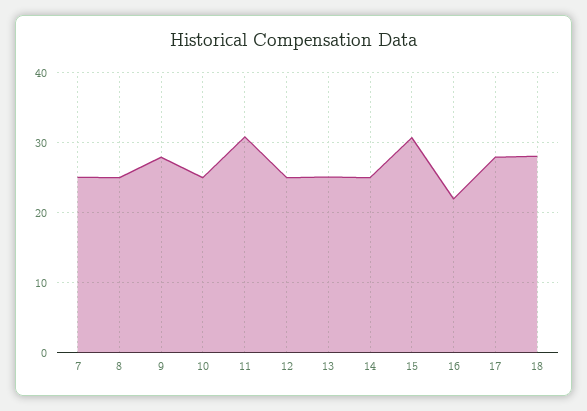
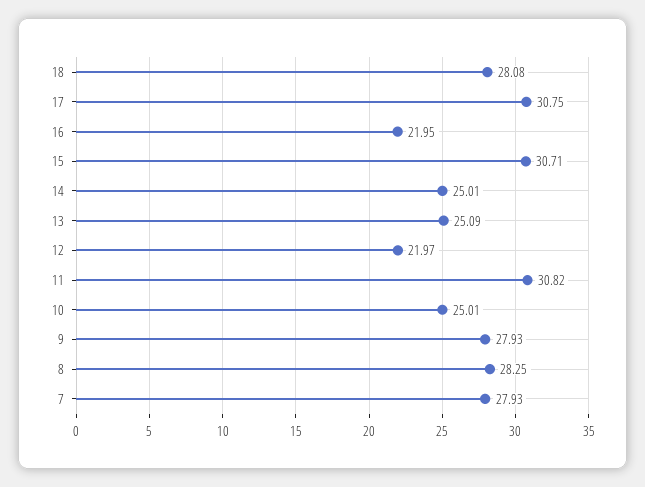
  {
-   "7": 25,
+   "7": 27.93,
-   "8": 25,
+   "8": 28.25,
    "9": 27.93,
    "10": 25.01,
    "11": 30.82,
-   "12": 25,
+   "12": 21.97,
    "13": 25.09,
    "14": 25.01,
    "15": 30.71,
    "16": 21.95,
-   "17": 28,
+   "17": 30.75,
    "18": 28.08
  }

